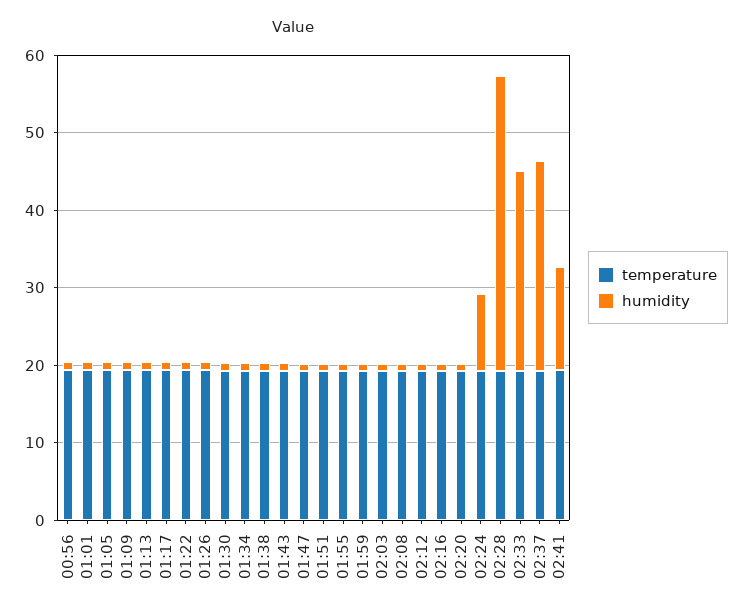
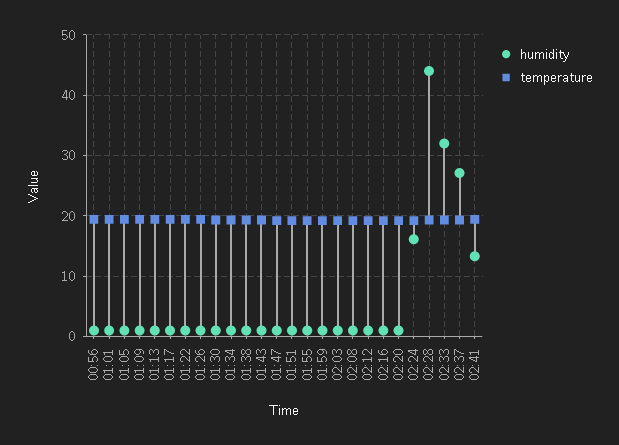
  {
    "temperature": {
      "00:56": 19,
      "01:01": 19,
      "01:05": 19,
      "01:09": 19,
      "01:13": 19,
      "01:17": 19,
      "01:22": 19,
      "01:26": 19,
      "01:30": 19,
      "01:34": 19,
      "01:38": 19,
      "01:43": 19,
      "01:47": 19,
      "01:51": 19,
      "01:55": 19,
      "01:59": 19,
      "02:03": 19,
      "02:08": 19,
      "02:12": 19,
      "02:16": 19,
      "02:20": 19,
      "02:24": 19,
      "02:28": 19,
      "02:33": 19,
      "02:37": 19,
      "02:41": 19
    },
    "humidity": {
      "00:56": 1,
      "01:01": 1,
      "01:05": 1,
      "01:09": 1,
      "01:13": 1,
      "01:17": 1,
      "01:22": 1,
      "01:26": 1,
      "01:30": 1,
      "01:34": 1,
      "01:38": 1,
      "01:43": 1,
      "01:47": 1,
      "01:51": 1,
      "01:55": 1,
      "01:59": 1,
      "02:03": 1,
      "02:08": 1,
      "02:12": 1,
      "02:16": 1,
      "02:20": 1,
-     "02:24": 10,
+     "02:24": 16,
-     "02:28": 38,
+     "02:28": 44,
-     "02:33": 26,
+     "02:33": 32,
      "02:37": 27,
      "02:41": 13
    }
  }

